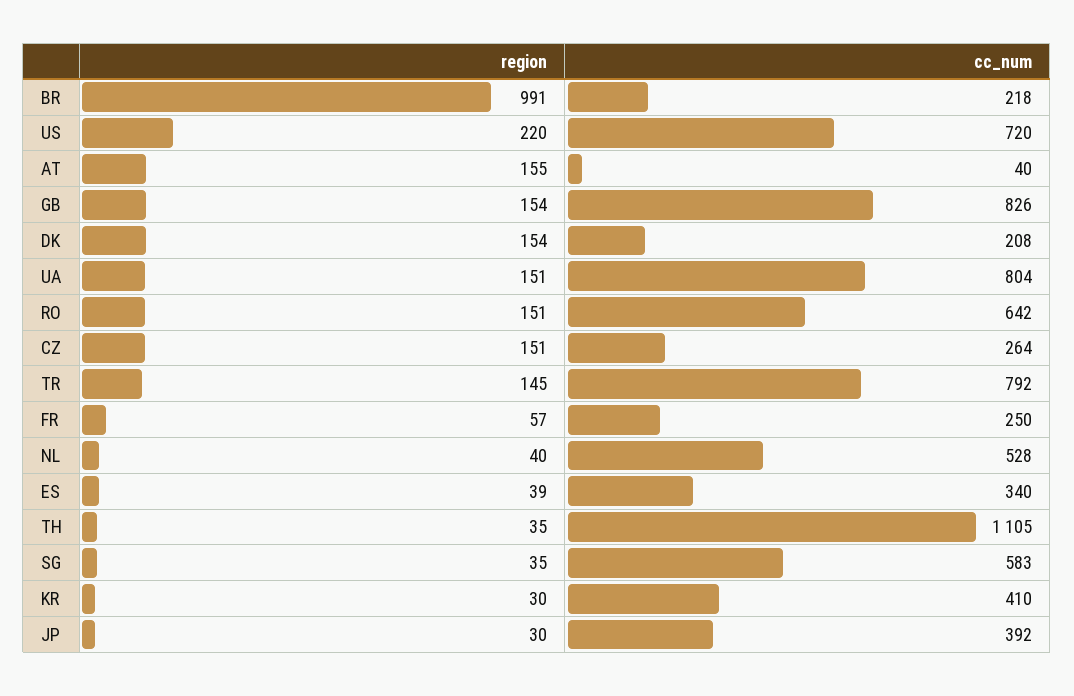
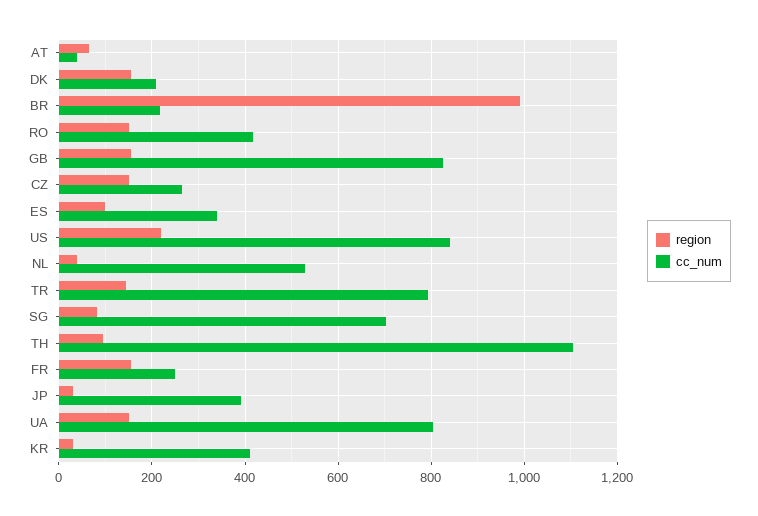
  {
    "region": {
      "BR": 991,
      "US": 220,
-     "AT": 155,
+     "AT": 60,
      "GB": 154,
      "DK": 154,
      "UA": 151,
      "RO": 151,
      "CZ": 151,
      "TR": 145,
-     "FR": 57,
+     "FR": 160,
      "NL": 40,
-     "ES": 39,
+     "ES": 100,
-     "TH": 35,
+     "TH": 100,
-     "SG": 35,
+     "SG": 80,
      "KR": 30,
      "JP": 30
    },
    "cc_num": {
      "BR": 218,
-     "US": 720,
+     "US": 840,
      "AT": 40,
      "GB": 826,
      "DK": 208,
      "UA": 804,
-     "RO": 642,
+     "RO": 420,
      "CZ": 264,
      "TR": 792,
      "FR": 250,
      "NL": 528,
      "ES": 340,
      "TH": 1105,
-     "SG": 583,
+     "SG": 700,
      "KR": 410,
      "JP": 392
    }
  }

